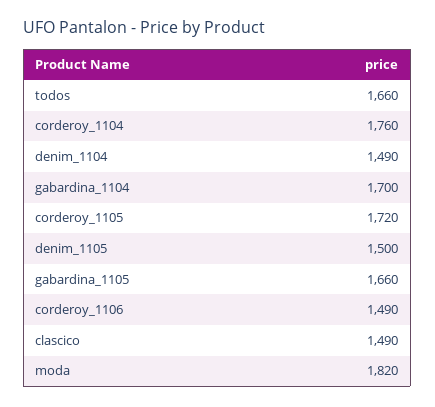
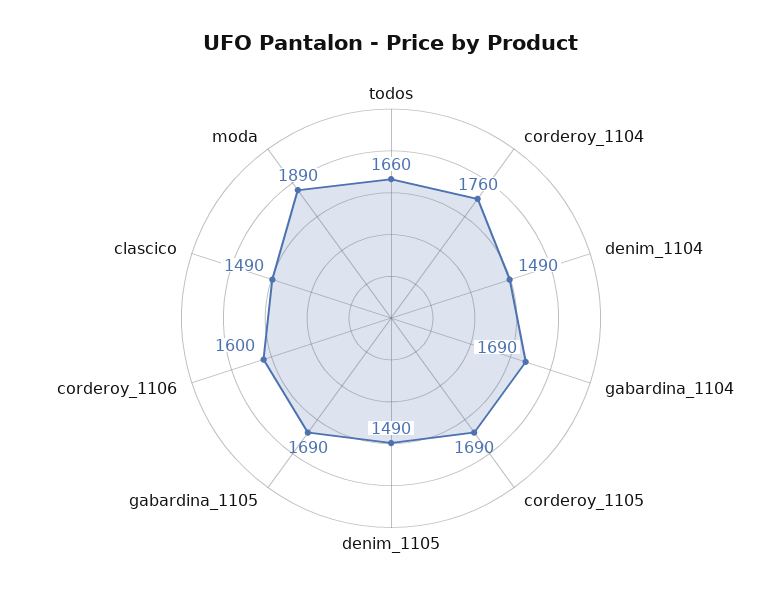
  {
    "todos": 1660,
    "corderoy_1104": 1760,
    "denim_1104": 1490,
-   "gabardina_1104": 1700,
+   "gabardina_1104": 1690,
-   "corderoy_1105": 1720,
+   "corderoy_1105": 1690,
-   "denim_1105": 1500,
+   "denim_1105": 1490,
-   "gabardina_1105": 1660,
+   "gabardina_1105": 1690,
-   "corderoy_1106": 1490,
+   "corderoy_1106": 1600,
    "clascico": 1490,
-   "moda": 1820
+   "moda": 1890
  }

